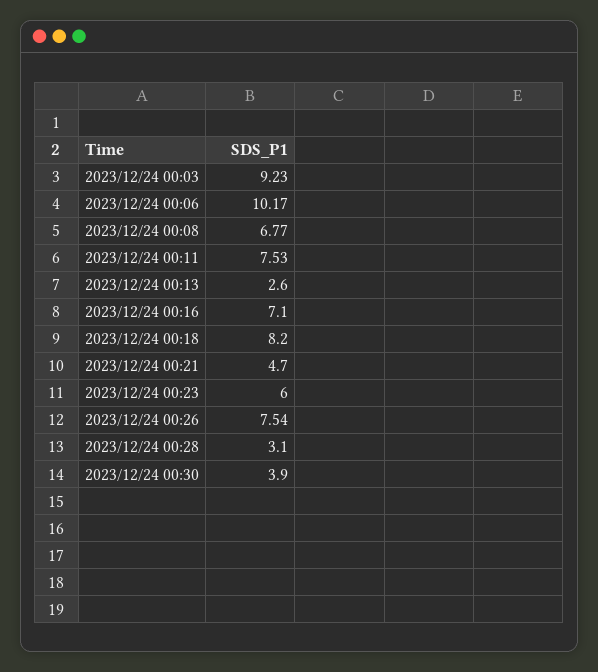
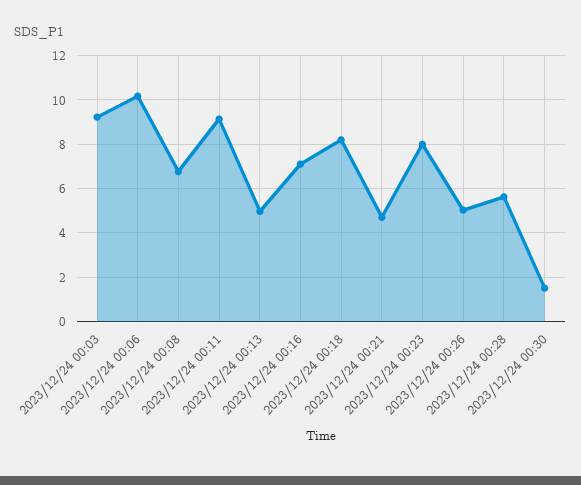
  {
    "2023/12/24 00:03": 9.23,
    "2023/12/24 00:06": 10.17,
    "2023/12/24 00:08": 6.77,
-   "2023/12/24 00:11": 7.53,
+   "2023/12/24 00:11": 9,
-   "2023/12/24 00:13": 2.6,
+   "2023/12/24 00:13": 5,
    "2023/12/24 00:16": 7.1,
    "2023/12/24 00:18": 8.2,
    "2023/12/24 00:21": 4.7,
-   "2023/12/24 00:23": 6,
+   "2023/12/24 00:23": 8,
-   "2023/12/24 00:26": 7.54,
+   "2023/12/24 00:26": 5,
-   "2023/12/24 00:28": 3.1,
+   "2023/12/24 00:28": 5.5,
-   "2023/12/24 00:30": 3.9
+   "2023/12/24 00:30": 1.5
  }

